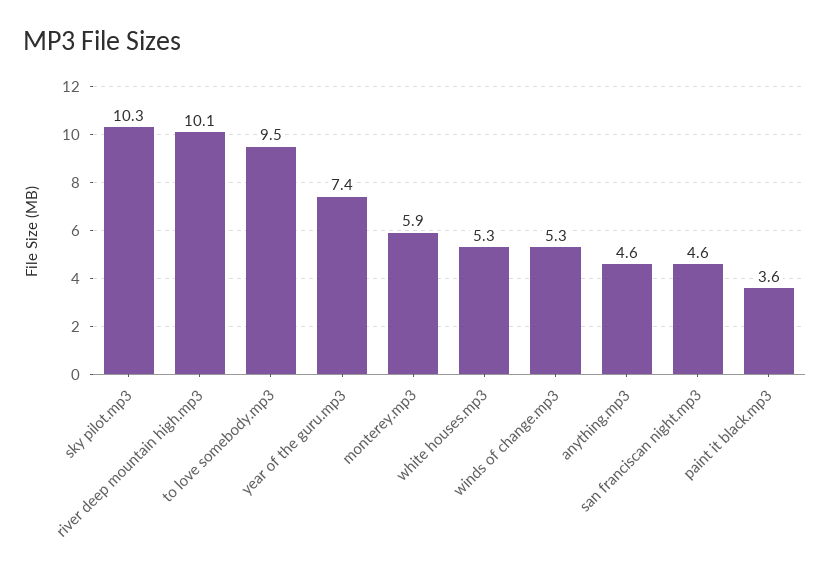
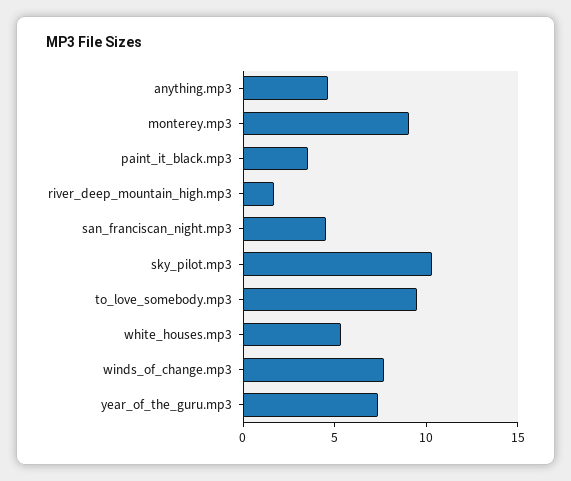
  {
    "sky pilot.mp3": 10.3,
-   "river deep mountain high.mp3": 10.1,
+   "river deep mountain high.mp3": 2,
    "to love somebody.mp3": 9.5,
    "year of the guru.mp3": 7.4,
-   "monterey.mp3": 5.9,
+   "monterey.mp3": 9,
    "white houses.mp3": 5.3,
-   "winds of change.mp3": 5.3,
+   "winds of change.mp3": 8,
    "anything.mp3": 4.6,
    "san franciscan night.mp3": 4.6,
    "paint it black.mp3": 3.6
  }

